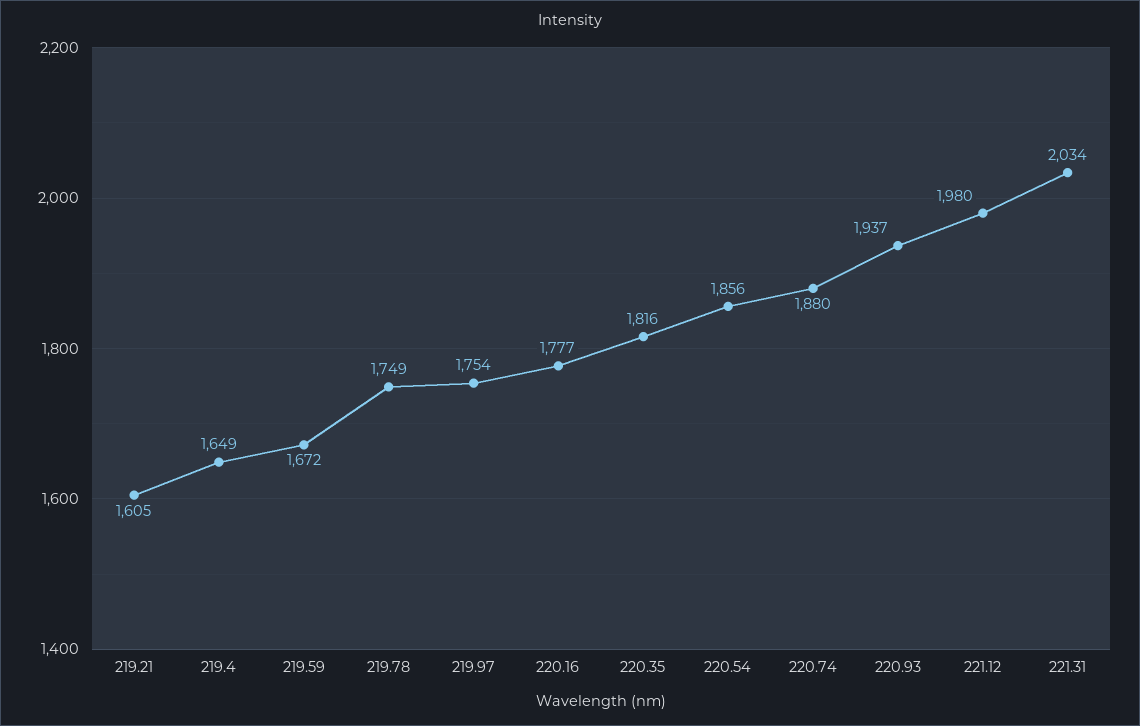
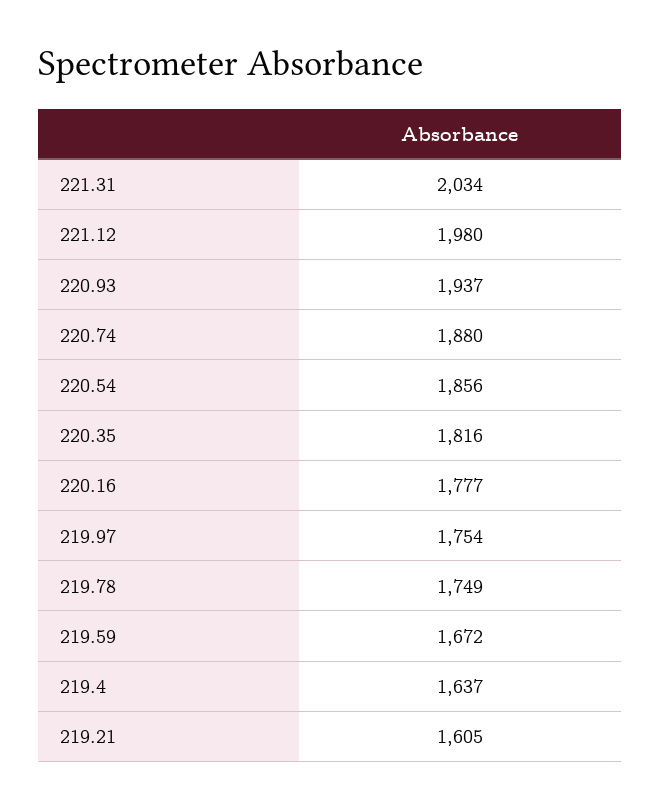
  {
    "219.21": 1605,
-   "219.4": 1649,
+   "219.4": 1637,
    "219.59": 1672,
    "219.78": 1749,
    "219.97": 1754,
    "220.16": 1777,
    "220.35": 1816,
    "220.54": 1856,
    "220.74": 1880,
    "220.93": 1937,
    "221.12": 1980,
    "221.31": 2034
  }

